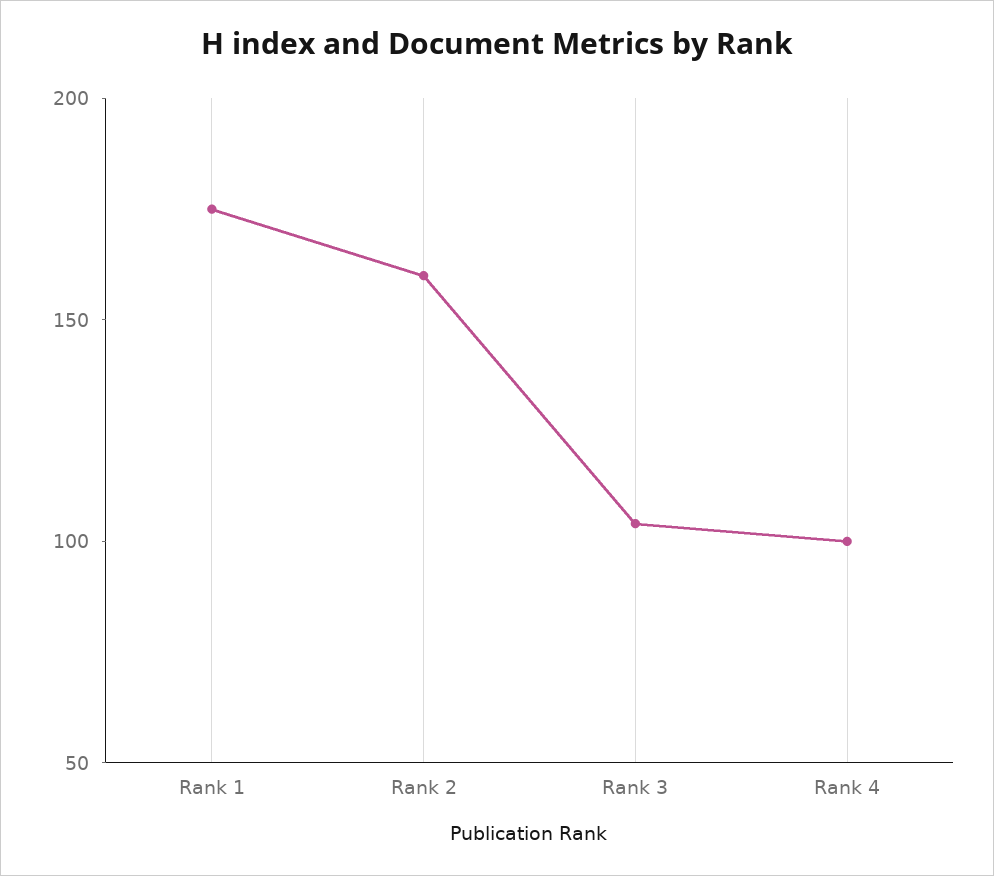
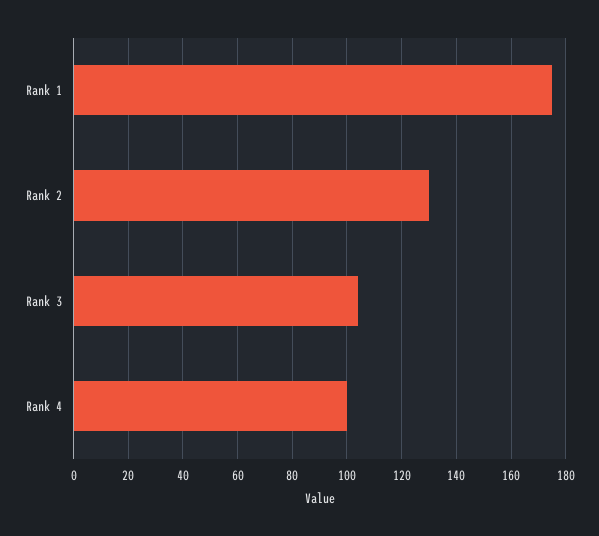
  {
    "Rank 1": 175,
-   "Rank 2": 160,
+   "Rank 2": 130,
    "Rank 3": 105,
    "Rank 4": 100
  }

